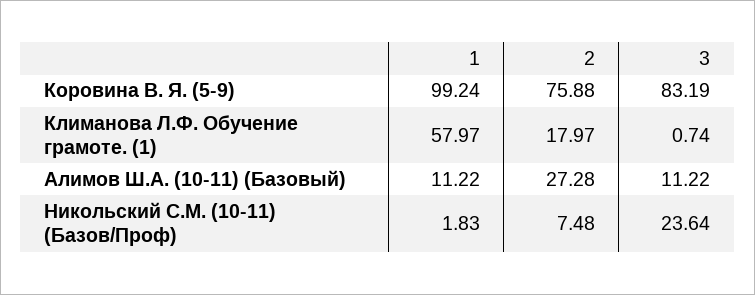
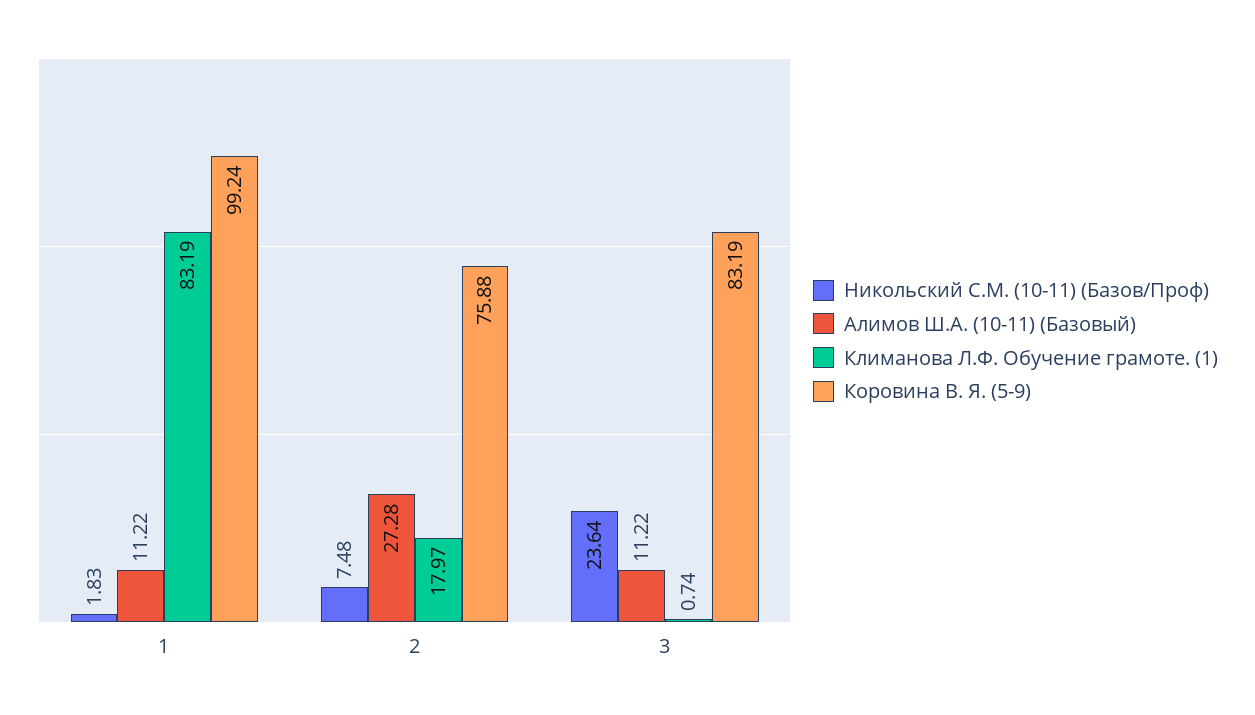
  {
    "Коровина В. Я. (5-9)": {
      "1": 99.24,
      "2": 75.88,
      "3": 83.19
    },
    "Климанова Л.Ф. Обучение грамоте. (1)": {
-     "1": 57.97,
+     "1": 83.19,
      "2": 17.97,
      "3": 0.74
    },
    "Алимов Ш.А. (10-11) (Базовый)": {
      "1": 11.22,
      "2": 27.28,
      "3": 11.22
    },
    "Никольский С.М. (10-11) (Базов/Проф)": {
      "1": 1.83,
      "2": 7.48,
      "3": 23.64
    }
  }

